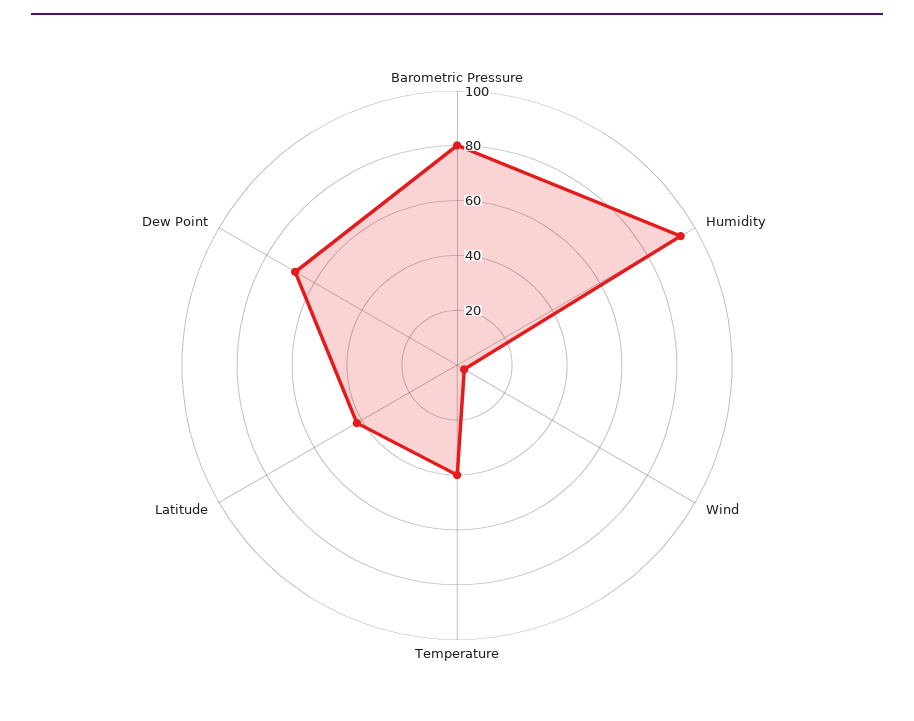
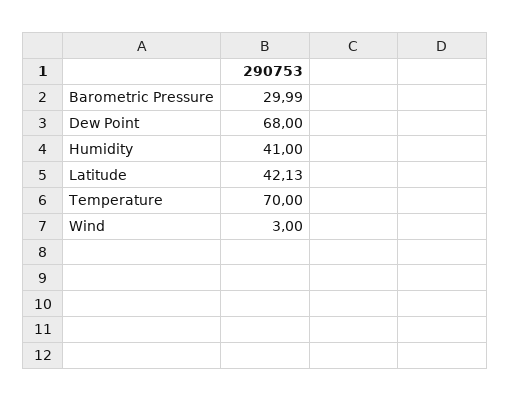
  {
-   "Barometric Pressure": 80,
+   "Barometric Pressure": 29.99,
-   "Humidity": 95,
+   "Humidity": 41,
    "Wind": 3,
-   "Temperature": 40,
+   "Temperature": 70,
    "Latitude": 42.13,
    "Dew Point": 68
  }

